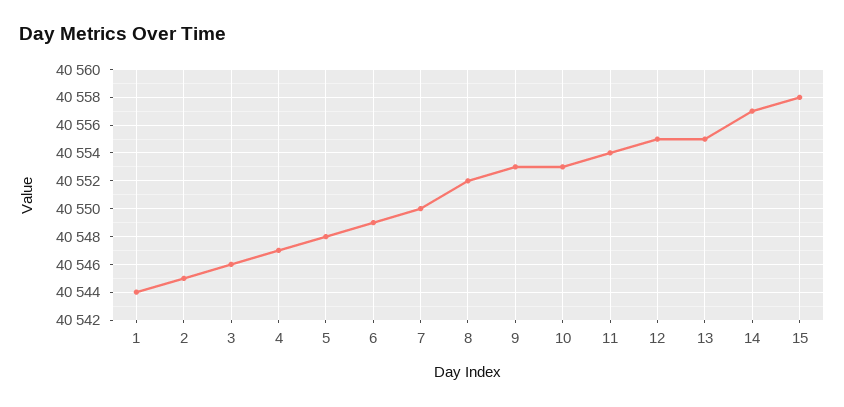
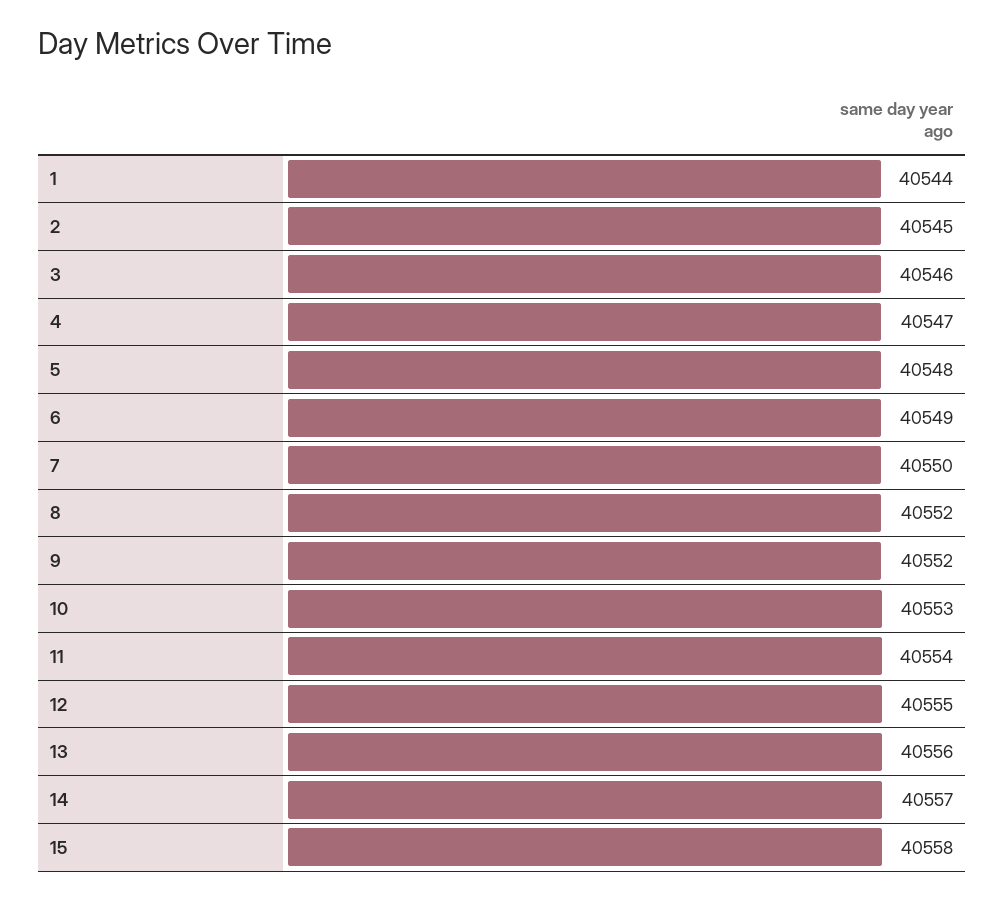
  {
    "1": 40544,
    "2": 40545,
    "3": 40546,
    "4": 40547,
    "5": 40548,
    "6": 40549,
    "7": 40550,
    "8": 40552,
-   "9": 40553,
+   "9": 40552,
    "10": 40553,
    "11": 40554,
    "12": 40555,
-   "13": 40555,
+   "13": 40556,
    "14": 40557,
    "15": 40558
  }

